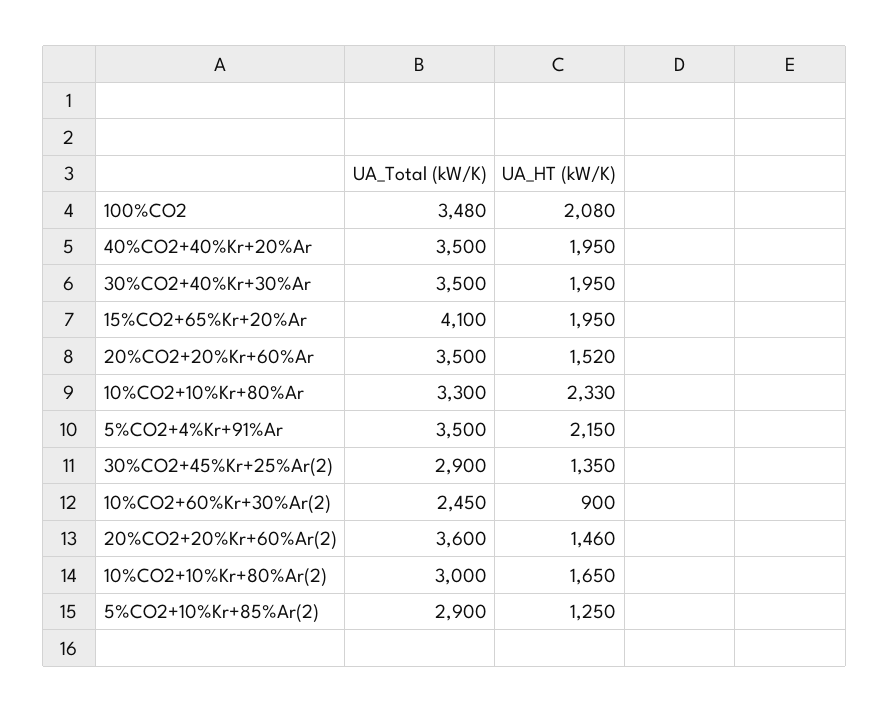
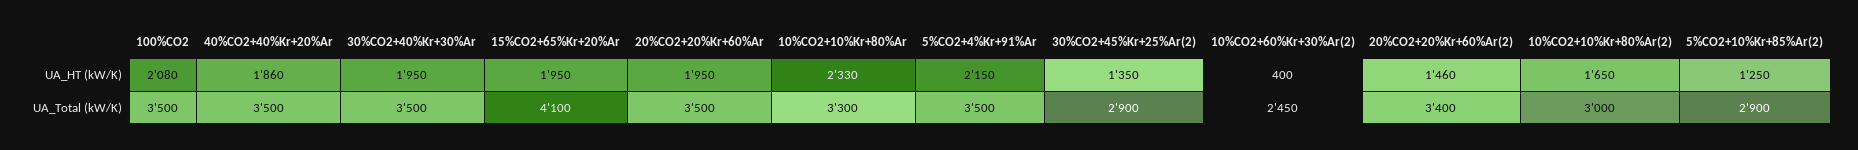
  {
    "UA_Total (kW/K)": {
-     "100%CO2": 3480,
+     "100%CO2": 3500,
      "40%CO2+40%Kr+20%Ar": 3500,
      "30%CO2+40%Kr+30%Ar": 3500,
      "15%CO2+65%Kr+20%Ar": 4100,
      "20%CO2+20%Kr+60%Ar": 3500,
      "10%CO2+10%Kr+80%Ar": 3300,
      "5%CO2+4%Kr+91%Ar": 3500,
      "30%CO2+45%Kr+25%Ar(2)": 2900,
      "10%CO2+60%Kr+30%Ar(2)": 2450,
-     "20%CO2+20%Kr+60%Ar(2)": 3600,
+     "20%CO2+20%Kr+60%Ar(2)": 3400,
      "10%CO2+10%Kr+80%Ar(2)": 3000,
      "5%CO2+10%Kr+85%Ar(2)": 2900
    },
    "UA_HT (kW/K)": {
      "100%CO2": 2080,
-     "40%CO2+40%Kr+20%Ar": 1950,
+     "40%CO2+40%Kr+20%Ar": 1860,
      "30%CO2+40%Kr+30%Ar": 1950,
      "15%CO2+65%Kr+20%Ar": 1950,
-     "20%CO2+20%Kr+60%Ar": 1520,
+     "20%CO2+20%Kr+60%Ar": 1950,
      "10%CO2+10%Kr+80%Ar": 2330,
      "5%CO2+4%Kr+91%Ar": 2150,
      "30%CO2+45%Kr+25%Ar(2)": 1350,
-     "10%CO2+60%Kr+30%Ar(2)": 900,
+     "10%CO2+60%Kr+30%Ar(2)": 400,
      "20%CO2+20%Kr+60%Ar(2)": 1460,
      "10%CO2+10%Kr+80%Ar(2)": 1650,
      "5%CO2+10%Kr+85%Ar(2)": 1250
    }
  }

